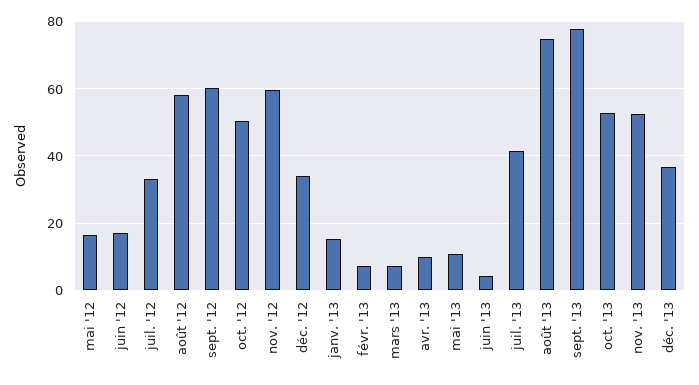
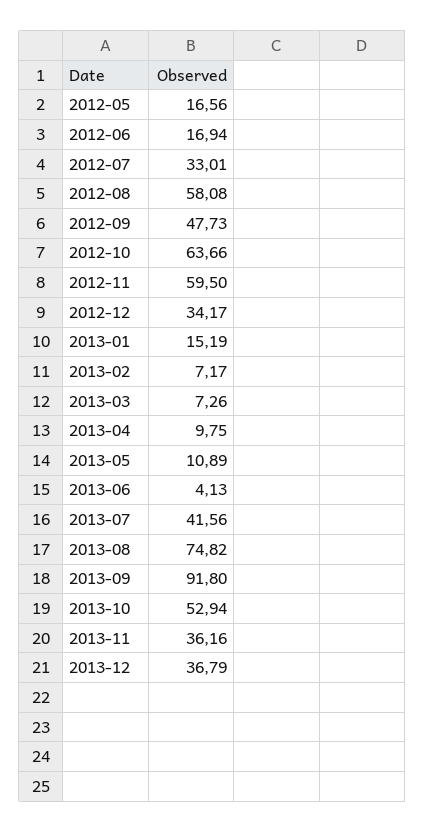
  {
    "mai '12": 16.56,
    "juin '12": 16.94,
    "juil. '12": 33.01,
    "août '12": 58.08,
-   "sept. '12": 60,
+   "sept. '12": 47.73,
-   "oct. '12": 50,
+   "oct. '12": 63.66,
    "nov. '12": 59.5,
    "déc. '12": 34.17,
    "janv. '13": 15.19,
    "févr. '13": 7.17,
    "mars '13": 7.26,
    "avr. '13": 9.75,
    "mai '13": 10.89,
    "juin '13": 4.13,
    "juil. '13": 41.56,
    "août '13": 74.82,
-   "sept. '13": 78,
+   "sept. '13": 91.8,
    "oct. '13": 52.94,
-   "nov. '13": 52,
+   "nov. '13": 36.16,
    "déc. '13": 36.79
  }

